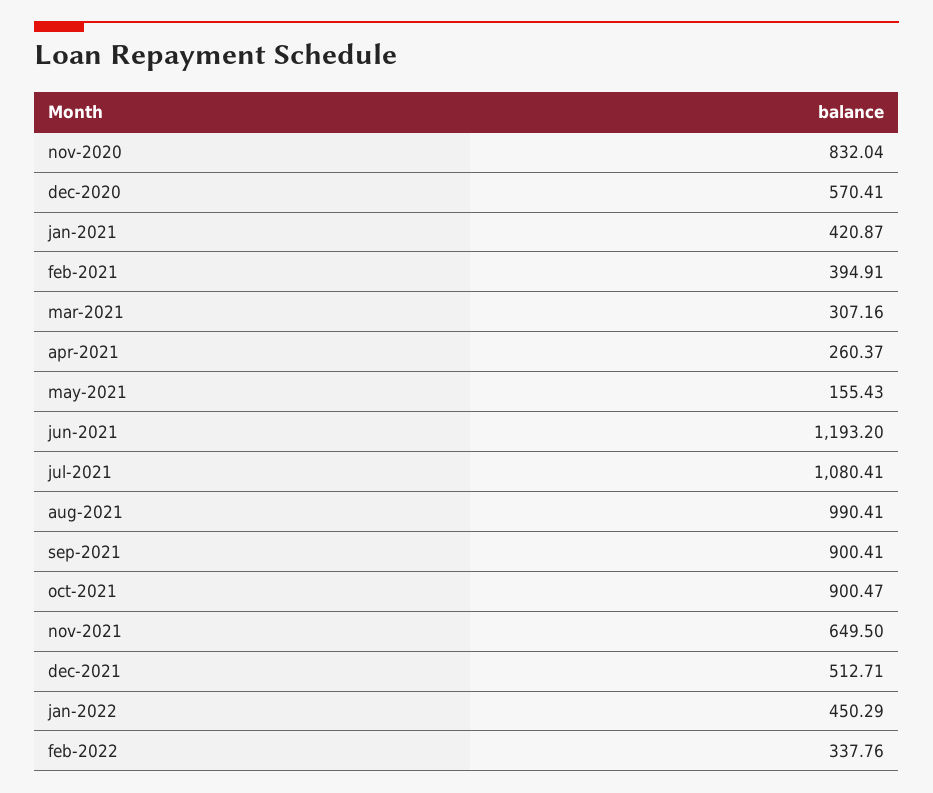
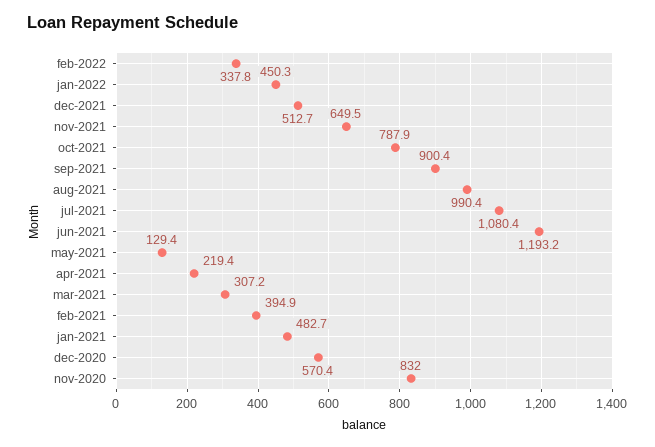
  {
    "nov-2020": 832.04,
    "dec-2020": 570.41,
-   "jan-2021": 420.87,
+   "jan-2021": 482.7,
    "feb-2021": 394.91,
    "mar-2021": 307.16,
-   "apr-2021": 260.37,
+   "apr-2021": 219.4,
-   "may-2021": 155.43,
+   "may-2021": 129.4,
    "jun-2021": 1193.2,
    "jul-2021": 1080.41,
    "aug-2021": 990.41,
    "sep-2021": 900.41,
-   "oct-2021": 900.47,
+   "oct-2021": 787.9,
    "nov-2021": 649.5,
    "dec-2021": 512.71,
    "jan-2022": 450.29,
    "feb-2022": 337.76
  }

